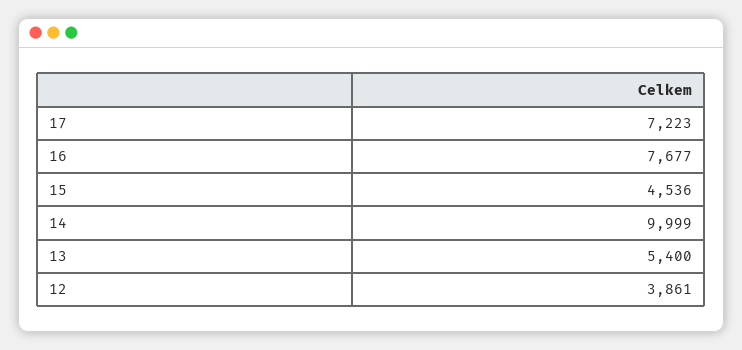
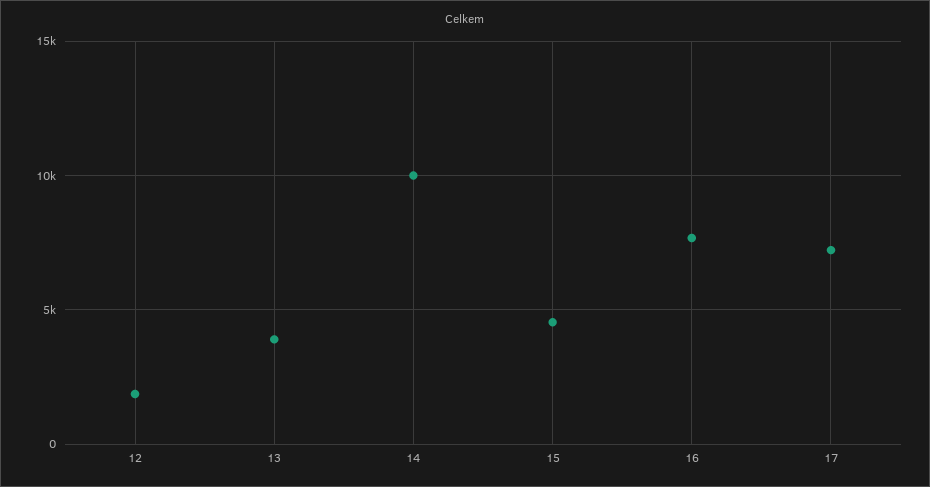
  {
    "17": 7223,
    "16": 7677,
    "15": 4536,
    "14": 9999,
-   "13": 5400,
+   "13": 4000,
-   "12": 3861
+   "12": 2000
  }

